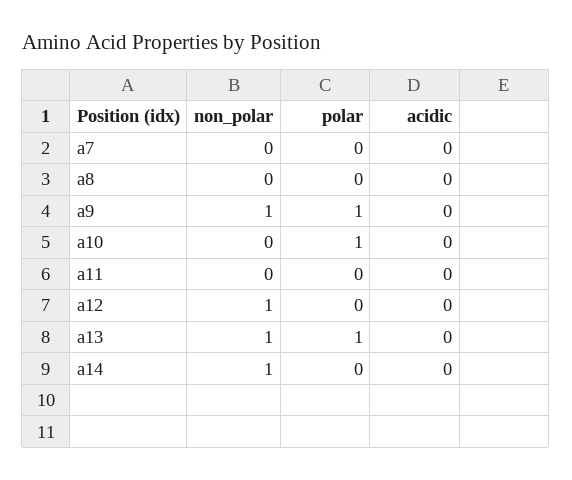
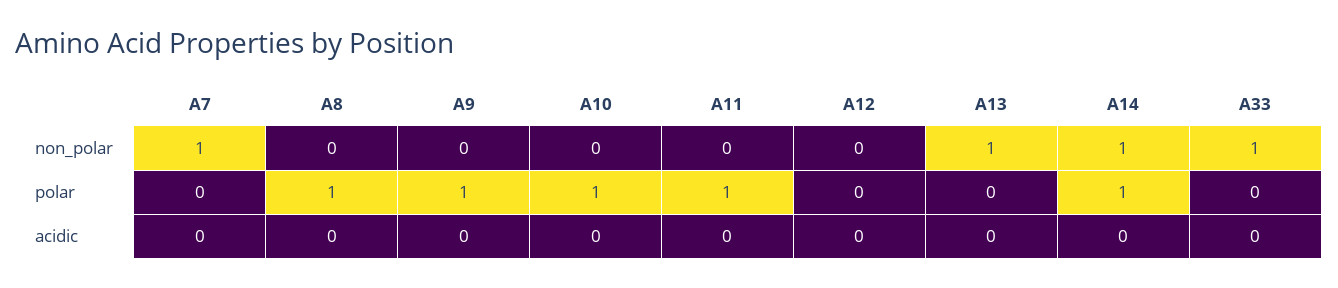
  {
    "non_polar": {
-     "a7": 0,
+     "a7": 1,
      "a8": 0,
-     "a9": 1,
+     "a9": 0,
      "a10": 0,
      "a11": 0,
-     "a12": 1,
+     "a12": 0,
      "a13": 1,
-     "a14": 1
+     "a14": 1,
+     "A33": 1
    },
    "polar": {
      "a7": 0,
-     "a8": 0,
+     "a8": 1,
      "a9": 1,
      "a10": 1,
-     "a11": 0,
+     "a11": 1,
      "a12": 0,
-     "a13": 1,
+     "a13": 0,
-     "a14": 0
+     "a14": 1,
+     "A33": 0
    },
    "acidic": {
      "a7": 0,
      "a8": 0,
      "a9": 0,
      "a10": 0,
      "a11": 0,
      "a12": 0,
      "a13": 0,
-     "a14": 0
+     "a14": 0,
+     "A33": 0
    }
  }

